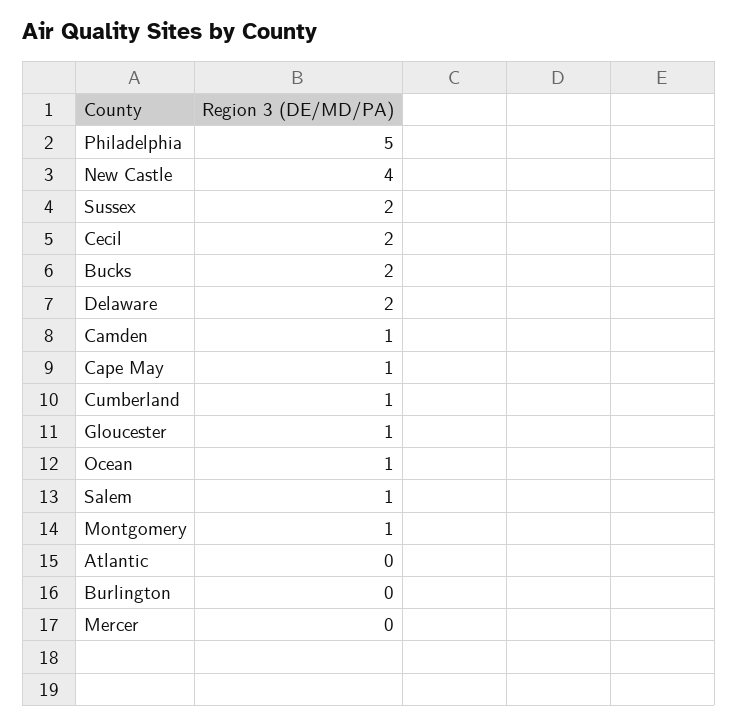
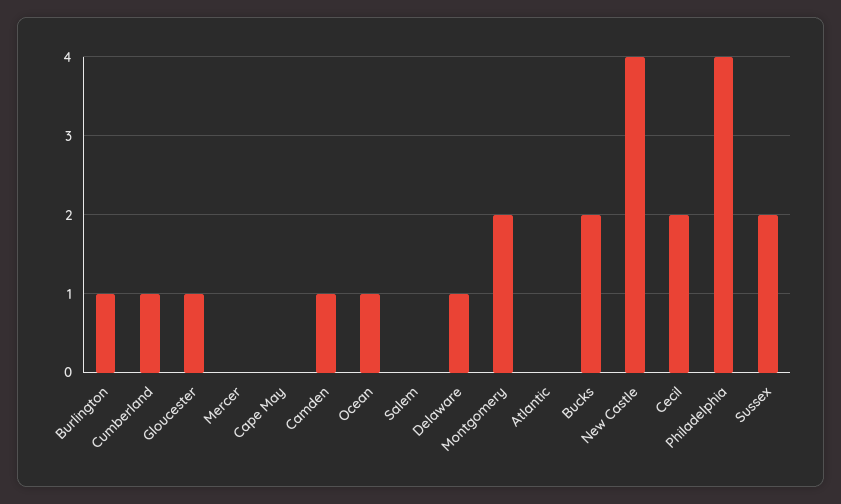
  {
-   "Philadelphia": 5,
+   "Philadelphia": 4,
    "New Castle": 4,
    "Sussex": 2,
    "Cecil": 2,
    "Bucks": 2,
-   "Delaware": 2,
+   "Delaware": 1,
    "Camden": 1,
-   "Cape May": 1,
+   "Cape May": 0,
    "Cumberland": 1,
    "Gloucester": 1,
    "Ocean": 1,
-   "Salem": 1,
+   "Salem": 0,
-   "Montgomery": 1,
+   "Montgomery": 2,
    "Atlantic": 0,
-   "Burlington": 0,
+   "Burlington": 1,
    "Mercer": 0
  }

